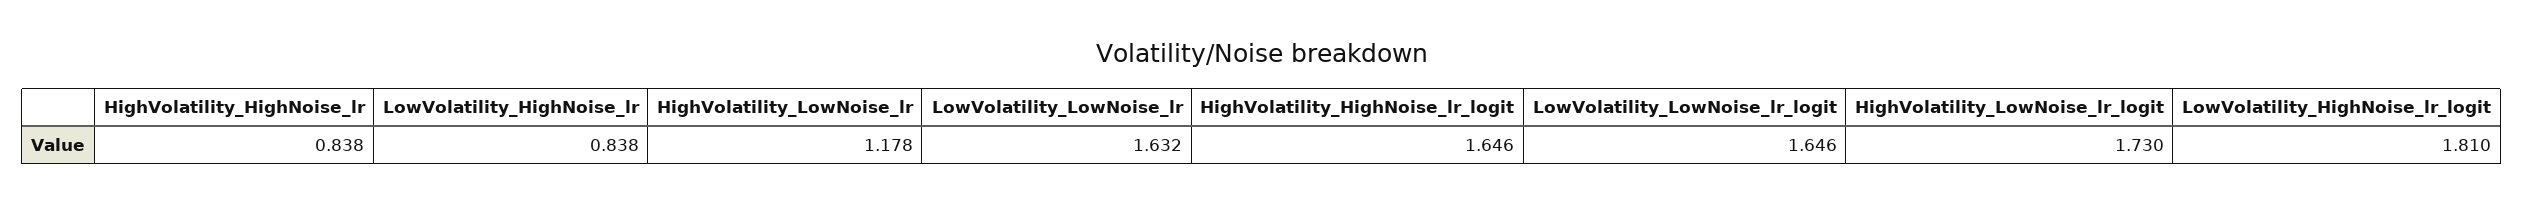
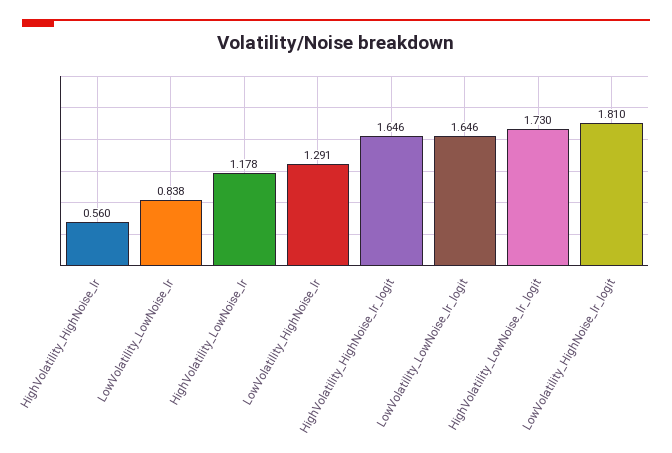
  {
-   "HighVolatility_HighNoise_lr": 0.838,
+   "HighVolatility_HighNoise_lr": 0.56,
-   "LowVolatility_HighNoise_lr": 0.838,
+   "LowVolatility_HighNoise_lr": 1.291,
    "HighVolatility_LowNoise_lr": 1.178,
-   "LowVolatility_LowNoise_lr": 1.632,
+   "LowVolatility_LowNoise_lr": 0.838,
    "HighVolatility_HighNoise_lr_logit": 1.646,
    "LowVolatility_LowNoise_lr_logit": 1.646,
    "HighVolatility_LowNoise_lr_logit": 1.73,
    "LowVolatility_HighNoise_lr_logit": 1.81
  }

